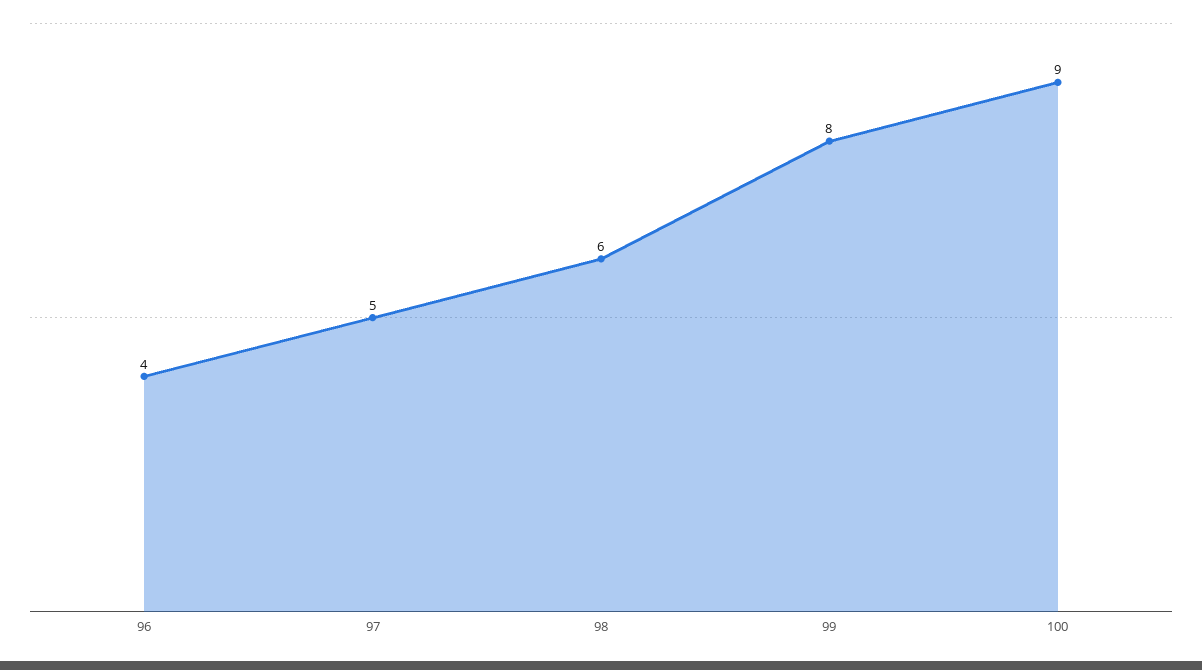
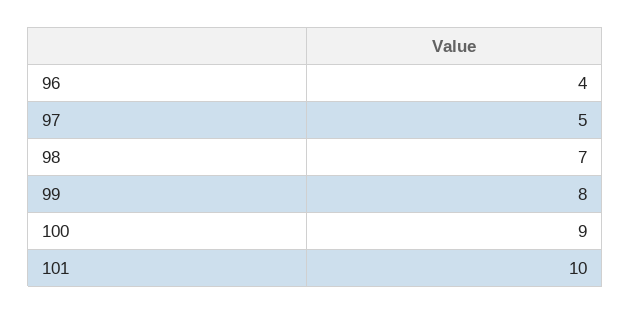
  {
    "96": 4,
    "97": 5,
-   "98": 6,
+   "98": 7,
    "99": 8,
-   "100": 9
+   "100": 9,
+   "101": 10
  }

